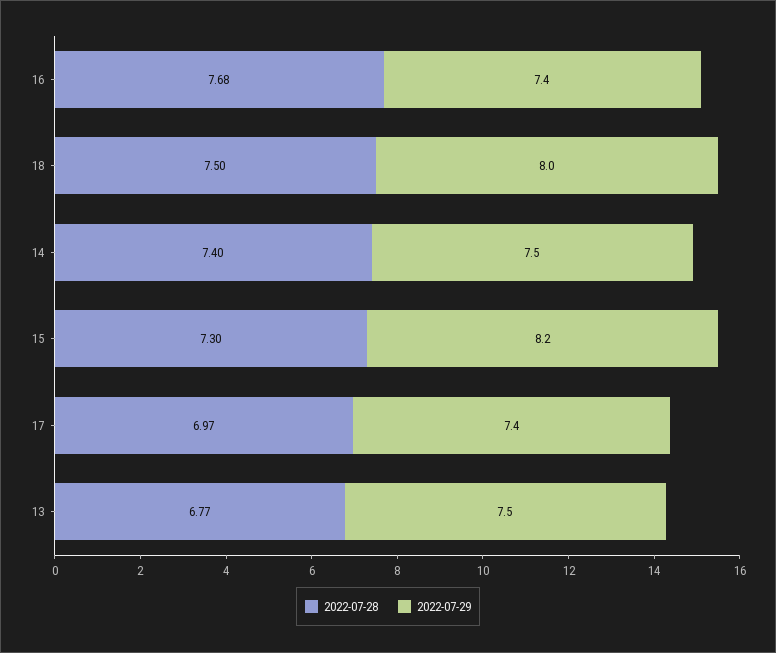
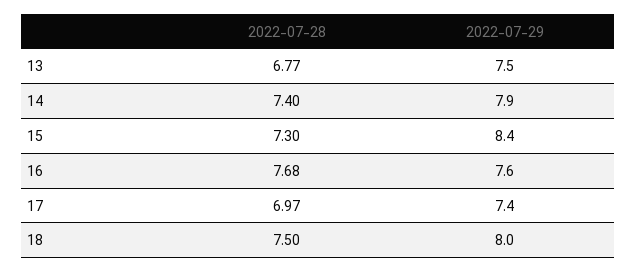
  {
    "2022-07-28": {
      "16": 7.68,
      "18": 7.5,
      "14": 7.4,
      "15": 7.3,
      "17": 6.97,
      "13": 6.77
    },
    "2022-07-29": {
-     "16": 7.4,
+     "16": 7.6,
      "18": 8,
-     "14": 7.5,
+     "14": 7.9,
-     "15": 8.2,
+     "15": 8.4,
      "17": 7.4,
      "13": 7.5
    }
  }

